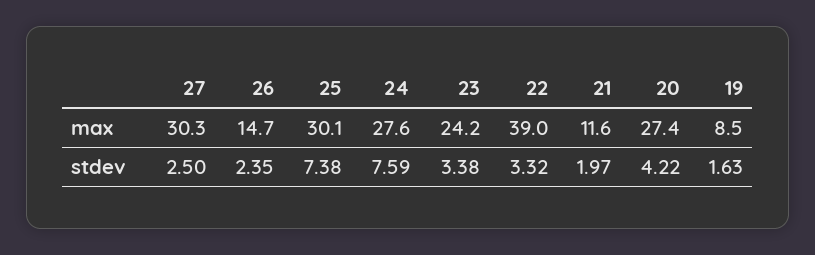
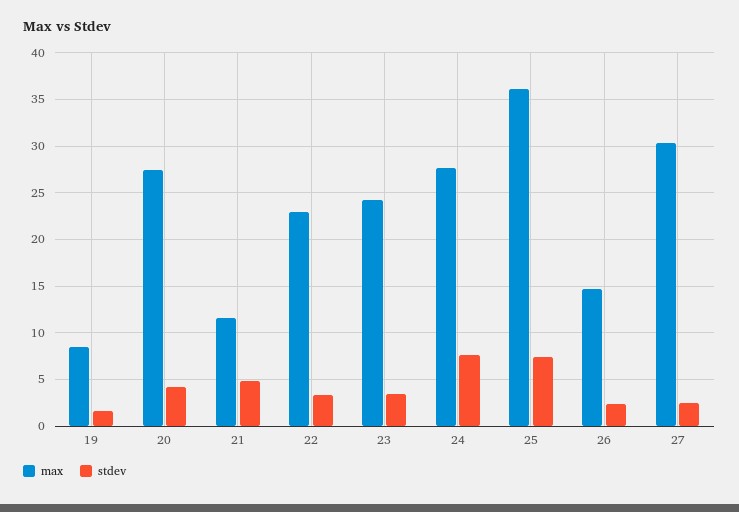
  {
    "max": {
      "27": 30.3,
      "26": 14.7,
-     "25": 30.1,
+     "25": 36,
      "24": 27.6,
      "23": 24.2,
-     "22": 39,
+     "22": 23,
      "21": 11.6,
      "20": 27.4,
      "19": 8.5
    },
    "stdev": {
      "27": 2.5,
      "26": 2.35,
      "25": 7.38,
      "24": 7.59,
      "23": 3.38,
      "22": 3.32,
-     "21": 1.97,
+     "21": 5,
      "20": 4.22,
      "19": 1.63
    }
  }

